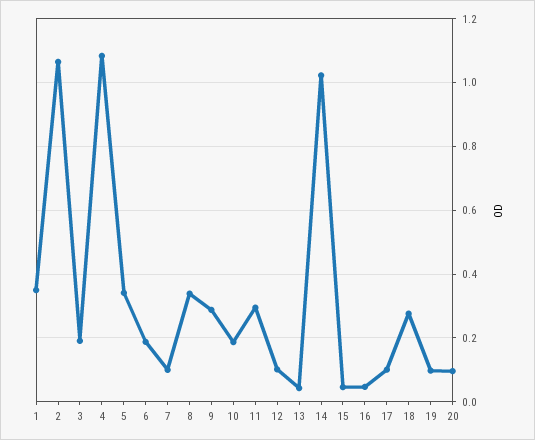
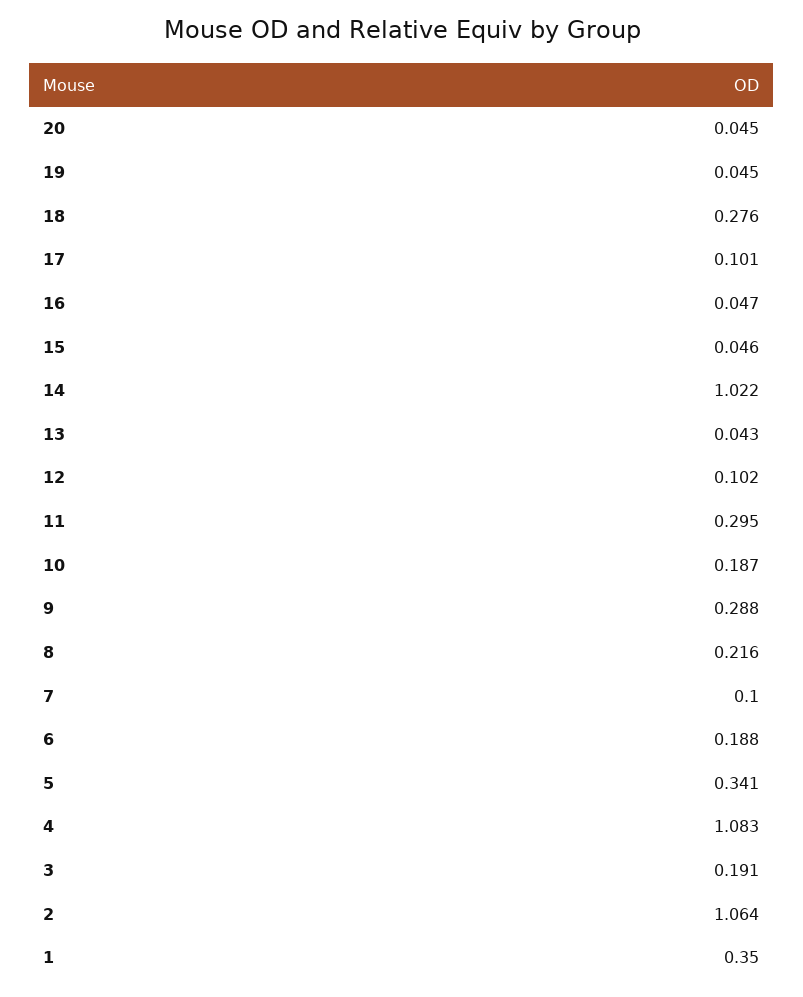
  {
    "1": 0.35,
    "2": 1.064,
    "3": 0.191,
    "4": 1.083,
    "5": 0.341,
    "6": 0.188,
    "7": 0.1,
-   "8": 0.34,
+   "8": 0.216,
    "9": 0.288,
    "10": 0.187,
    "11": 0.295,
    "12": 0.102,
    "13": 0.043,
    "14": 1.022,
    "15": 0.046,
    "16": 0.047,
    "17": 0.101,
    "18": 0.276,
-   "19": 0.1,
+   "19": 0.045,
-   "20": 0.1
+   "20": 0.045
  }

